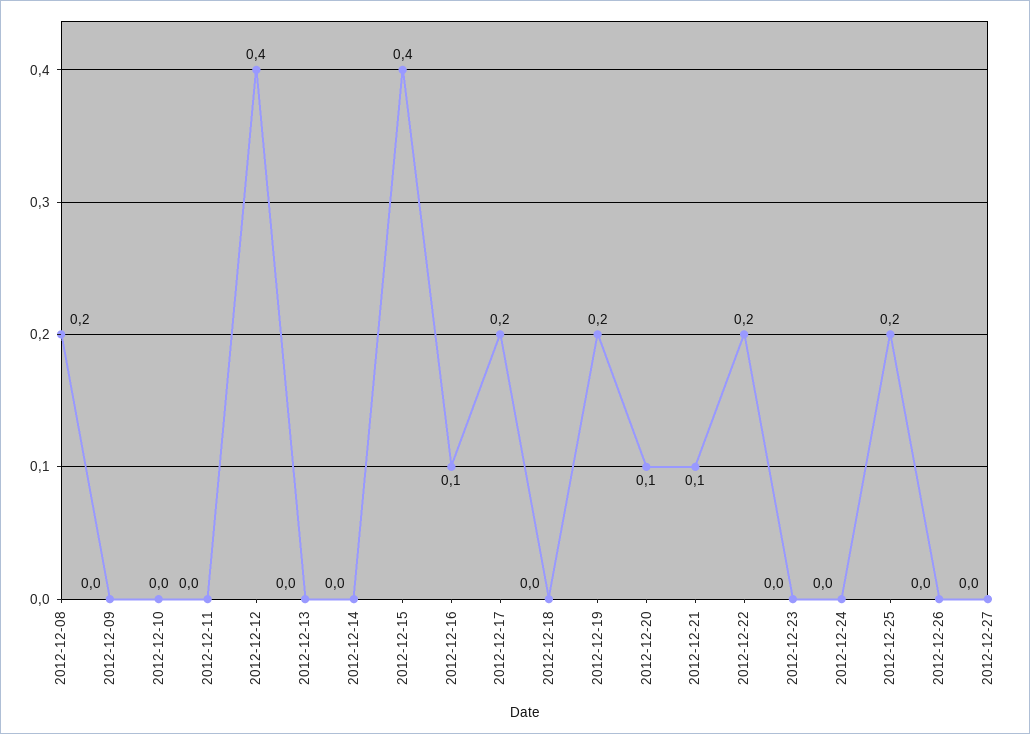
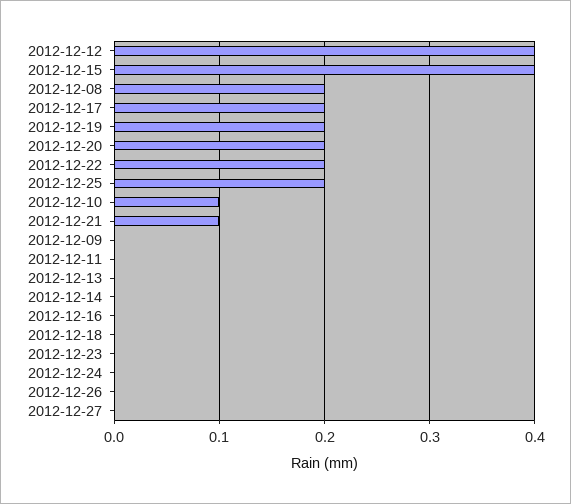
  {
    "2012-12-08": 0.2,
    "2012-12-09": 0,
-   "2012-12-10": 0,
+   "2012-12-10": 0.1,
    "2012-12-11": 0,
    "2012-12-12": 0.4,
    "2012-12-13": 0,
    "2012-12-14": 0,
    "2012-12-15": 0.4,
-   "2012-12-16": 0.1,
+   "2012-12-16": 0,
    "2012-12-17": 0.2,
    "2012-12-18": 0,
    "2012-12-19": 0.2,
-   "2012-12-20": 0.1,
+   "2012-12-20": 0.2,
    "2012-12-21": 0.1,
    "2012-12-22": 0.2,
    "2012-12-23": 0,
    "2012-12-24": 0,
    "2012-12-25": 0.2,
    "2012-12-26": 0,
    "2012-12-27": 0
  }

